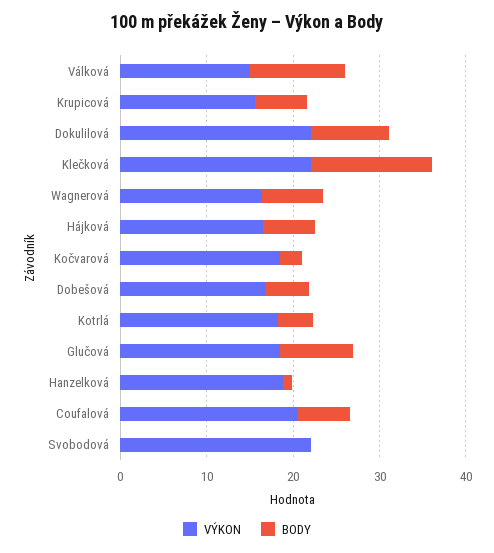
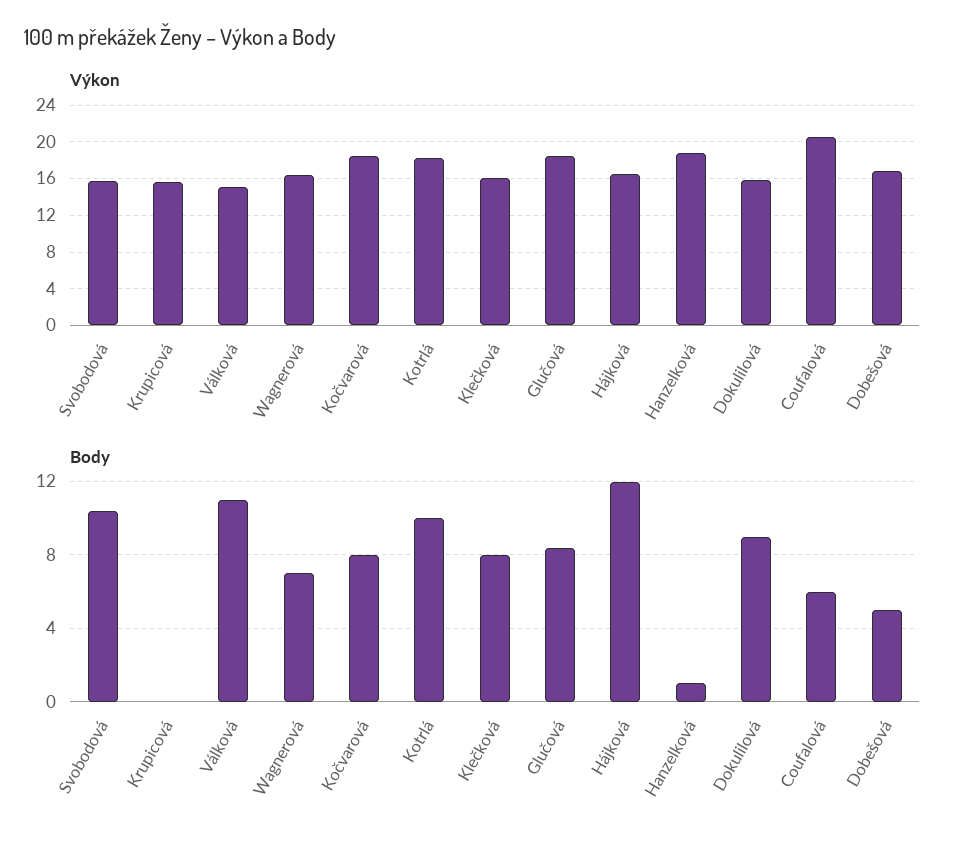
  {
    "VÝKON": {
      "Válková": 15,
      "Krupicová": 16,
-     "Dokulilová": 22,
+     "Dokulilová": 16,
-     "Klečková": 22,
+     "Klečková": 16,
      "Wagnerová": 16,
      "Hájková": 16,
      "Kočvarová": 18,
      "Dobešová": 17,
      "Kotrlá": 18,
      "Glučová": 18,
      "Hanzelková": 19,
      "Coufalová": 21,
-     "Svobodová": 22
+     "Svobodová": 16
    },
    "BODY": {
      "Válková": 11,
-     "Krupicová": 6,
+     "Krupicová": 0,
      "Dokulilová": 9,
-     "Klečková": 14,
+     "Klečková": 8,
      "Wagnerová": 7,
-     "Hájková": 6,
+     "Hájková": 12,
-     "Kočvarová": 2,
+     "Kočvarová": 8,
      "Dobešová": 5,
-     "Kotrlá": 4,
+     "Kotrlá": 10,
      "Glučová": 8.5,
      "Hanzelková": 1,
      "Coufalová": 6,
-     "Svobodová": 0
+     "Svobodová": 10.5
    }
  }

